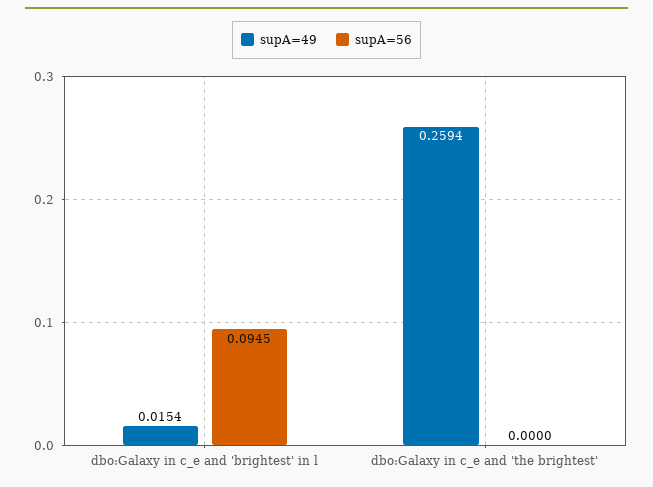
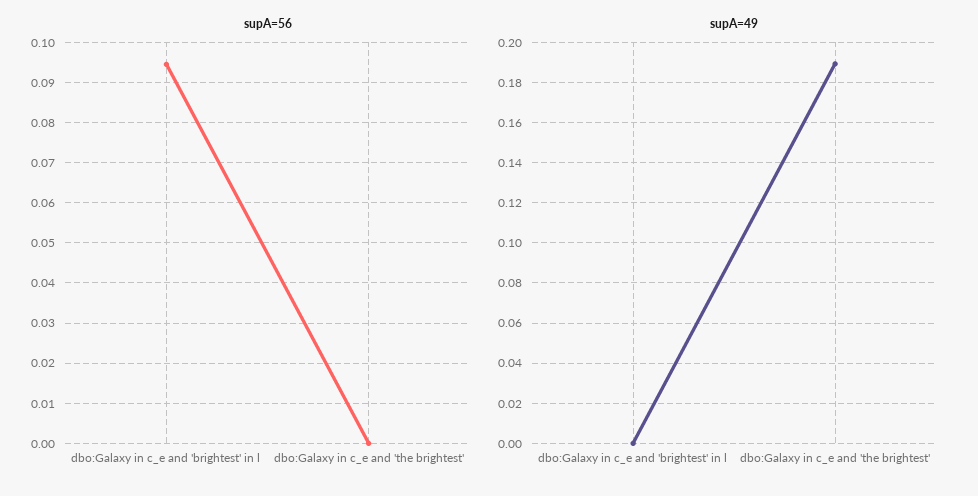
  {
    "supA=49": {
-     "dbo:Galaxy in c_e and 'brightest' in l": 0.0154,
+     "dbo:Galaxy in c_e and 'brightest' in l": 0,
-     "dbo:Galaxy in c_e and 'the brightest'": 0.2594
+     "dbo:Galaxy in c_e and 'the brightest'": 0.19
    },
    "supA=56": {
      "dbo:Galaxy in c_e and 'brightest' in l": 0.0945,
      "dbo:Galaxy in c_e and 'the brightest'": 0
    }
  }

